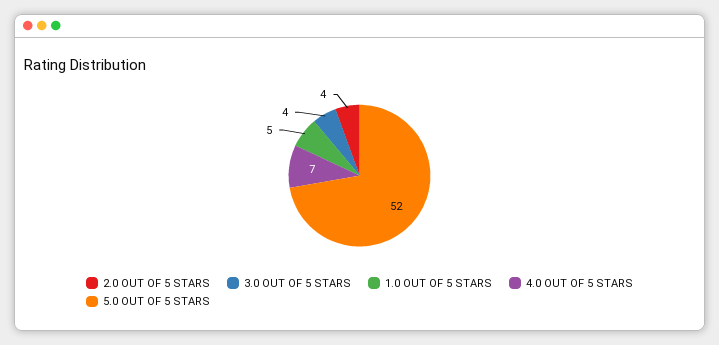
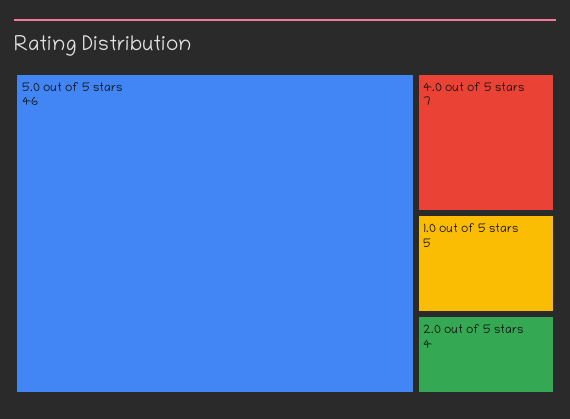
  {
    "2.0 OUT OF 5 STARS": 4,
-   "3.0 OUT OF 5 STARS": 4,
    "1.0 OUT OF 5 STARS": 5,
    "4.0 OUT OF 5 STARS": 7,
-   "5.0 OUT OF 5 STARS": 52
+   "5.0 OUT OF 5 STARS": 46
  }

